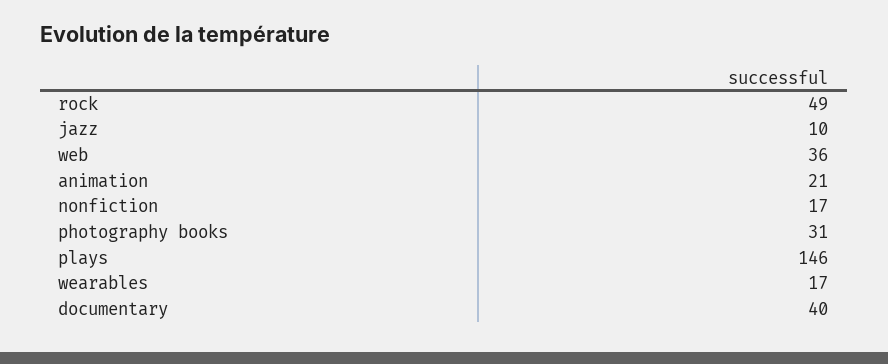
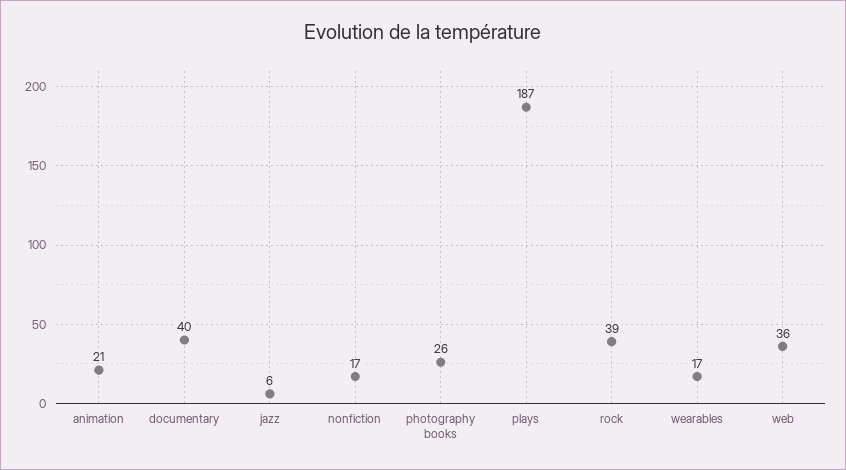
  {
-   "rock": 49,
+   "rock": 39,
-   "jazz": 10,
+   "jazz": 6,
    "web": 36,
    "animation": 21,
    "nonfiction": 17,
-   "photography books": 31,
+   "photography books": 26,
-   "plays": 146,
+   "plays": 187,
    "wearables": 17,
    "documentary": 40
  }

